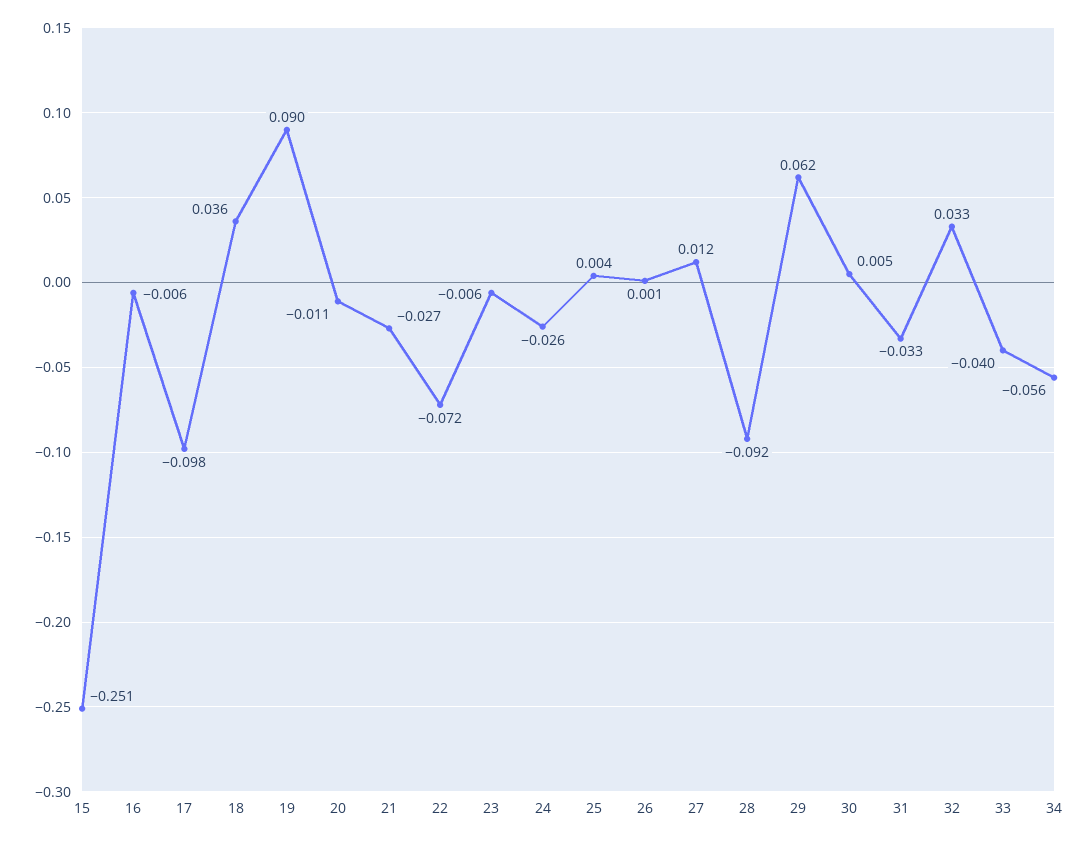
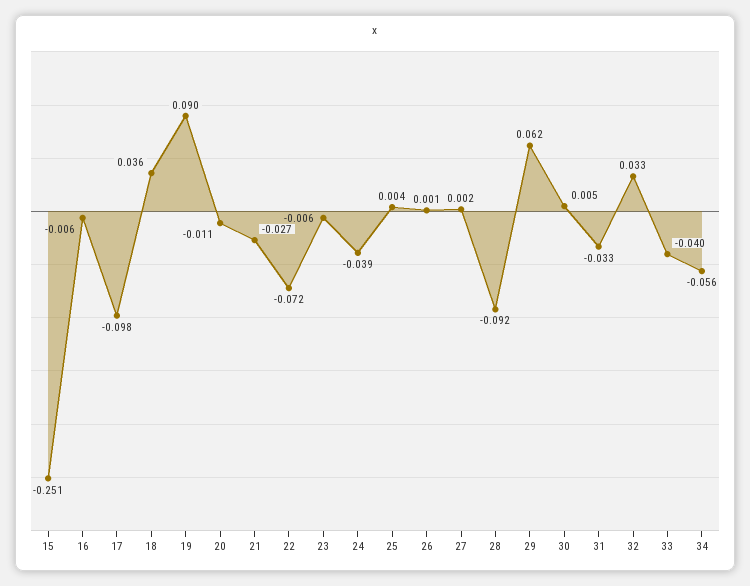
  {
    "15": -0.251,
    "16": -0.006,
    "17": -0.098,
    "18": 0.036,
    "19": 0.09,
    "20": -0.011,
    "21": -0.027,
    "22": -0.072,
    "23": -0.006,
-   "24": -0.026,
+   "24": -0.039,
    "25": 0.004,
    "26": 0.001,
-   "27": 0.012,
+   "27": 0.002,
    "28": -0.092,
    "29": 0.062,
    "30": 0.005,
    "31": -0.033,
    "32": 0.033,
    "33": -0.04,
    "34": -0.056
  }

